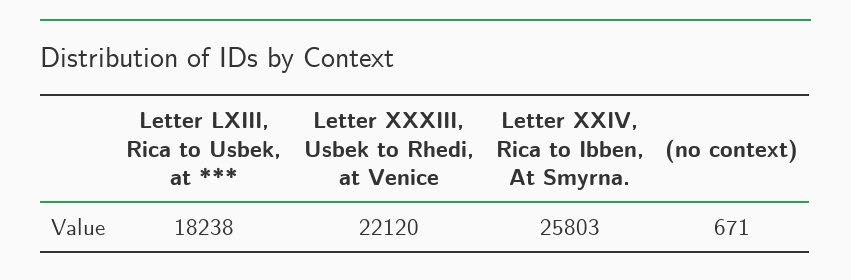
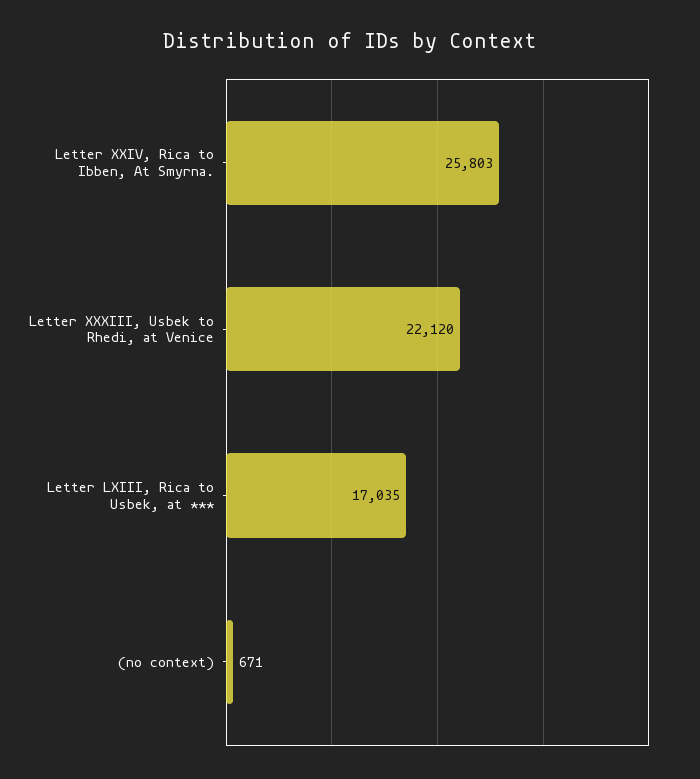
  {
-   "Letter LXIII, Rica to Usbek, at ***": 18238,
+   "Letter LXIII, Rica to Usbek, at ***": 17035,
    "Letter XXXIII, Usbek to Rhedi, at Venice": 22120,
    "Letter XXIV, Rica to Ibben, At Smyrna.": 25803,
    "(no context)": 671
  }

